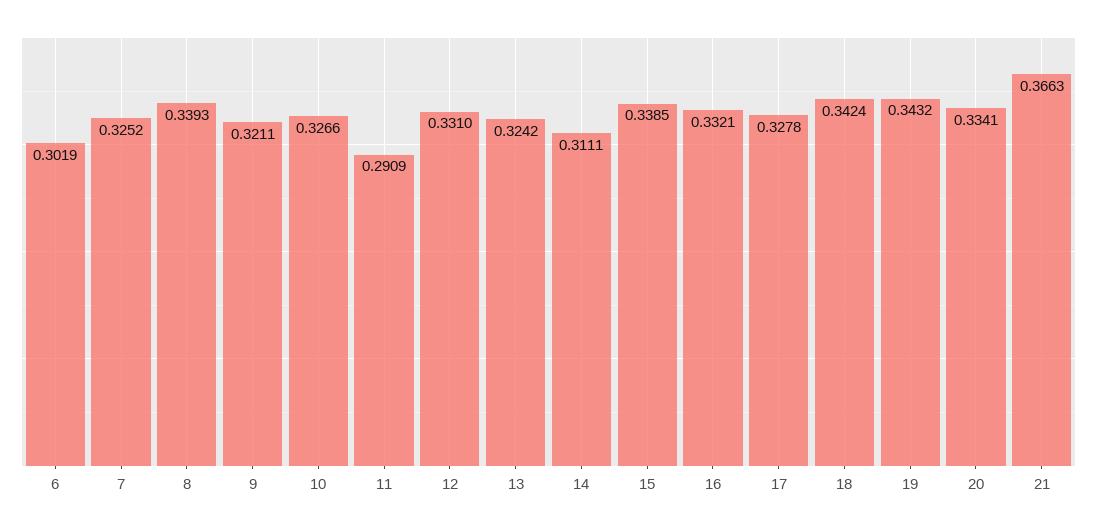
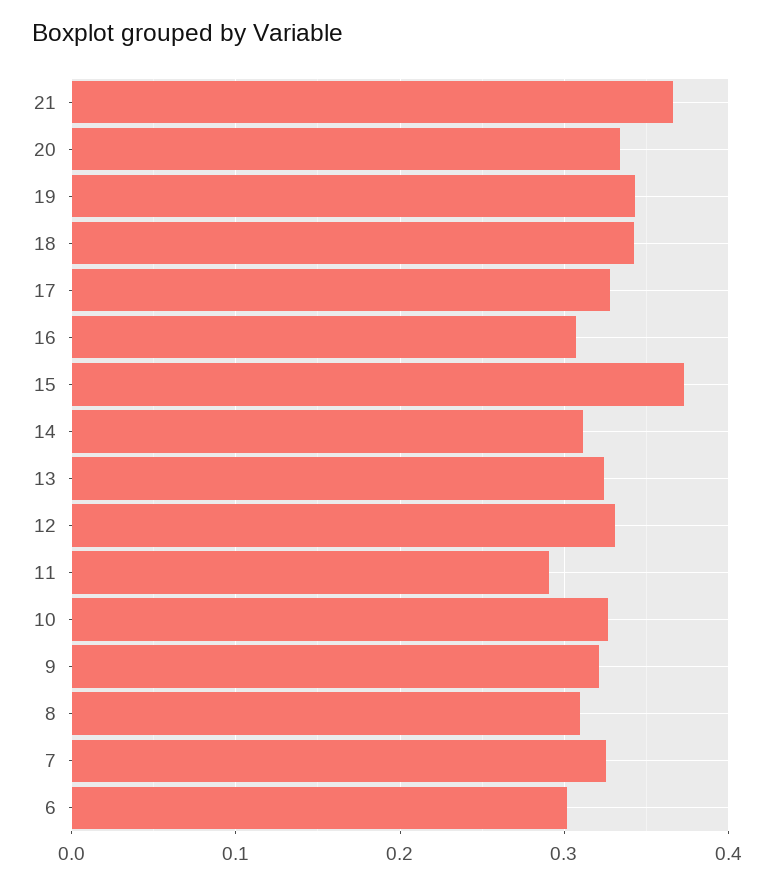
  {
    "6": 0.3019,
    "7": 0.3252,
-   "8": 0.3393,
+   "8": 0.31,
    "9": 0.3211,
    "10": 0.3266,
    "11": 0.2909,
    "12": 0.331,
    "13": 0.3242,
    "14": 0.3111,
-   "15": 0.3385,
+   "15": 0.37,
-   "16": 0.3321,
+   "16": 0.31,
    "17": 0.3278,
    "18": 0.3424,
    "19": 0.3432,
    "20": 0.3341,
    "21": 0.3663
  }

